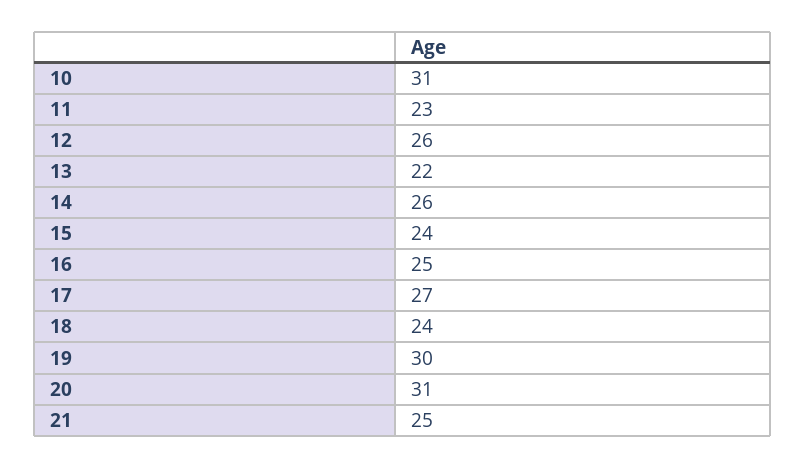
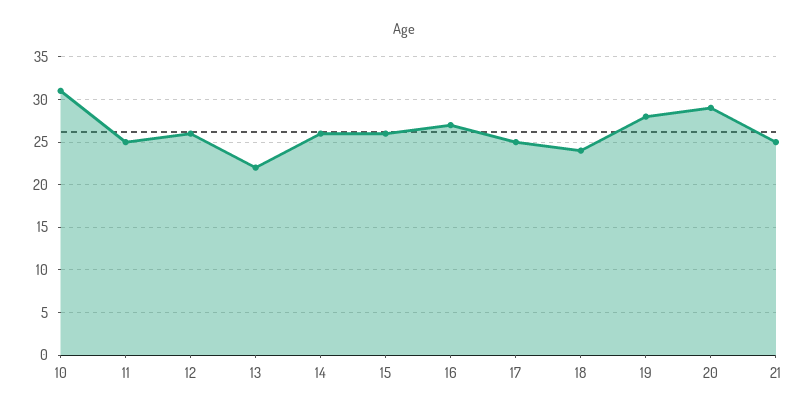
  {
    "10": 31,
-   "11": 23,
+   "11": 25,
    "12": 26,
    "13": 22,
    "14": 26,
-   "15": 24,
+   "15": 26,
-   "16": 25,
+   "16": 27,
-   "17": 27,
+   "17": 25,
    "18": 24,
-   "19": 30,
+   "19": 28,
-   "20": 31,
+   "20": 29,
    "21": 25
  }

